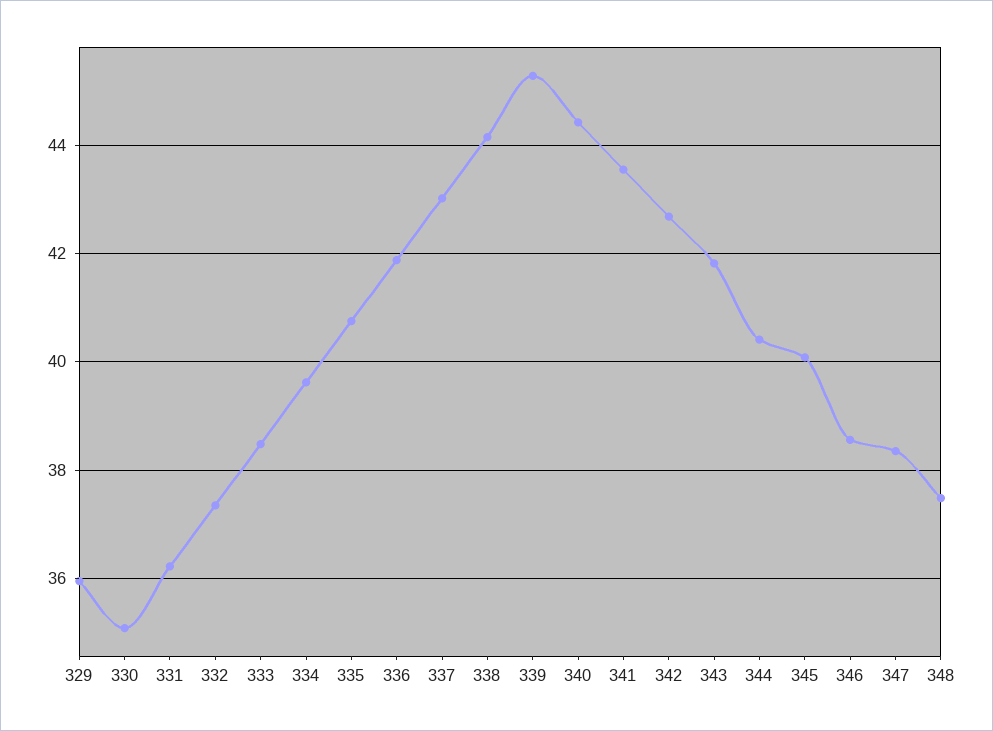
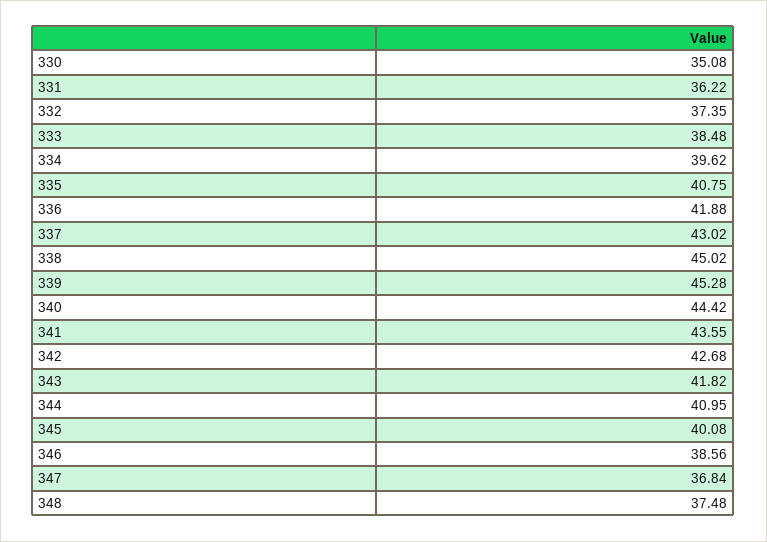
  {
-   "329": 36,
    "330": 35.08,
    "331": 36.22,
    "332": 37.35,
    "333": 38.48,
    "334": 39.62,
    "335": 40.75,
    "336": 41.88,
    "337": 43.02,
-   "338": 44.2,
+   "338": 45.02,
    "339": 45.28,
    "340": 44.42,
    "341": 43.55,
    "342": 42.68,
    "343": 41.82,
-   "344": 40.4,
+   "344": 40.95,
    "345": 40.08,
    "346": 38.56,
-   "347": 38.4,
+   "347": 36.84,
    "348": 37.48
  }

